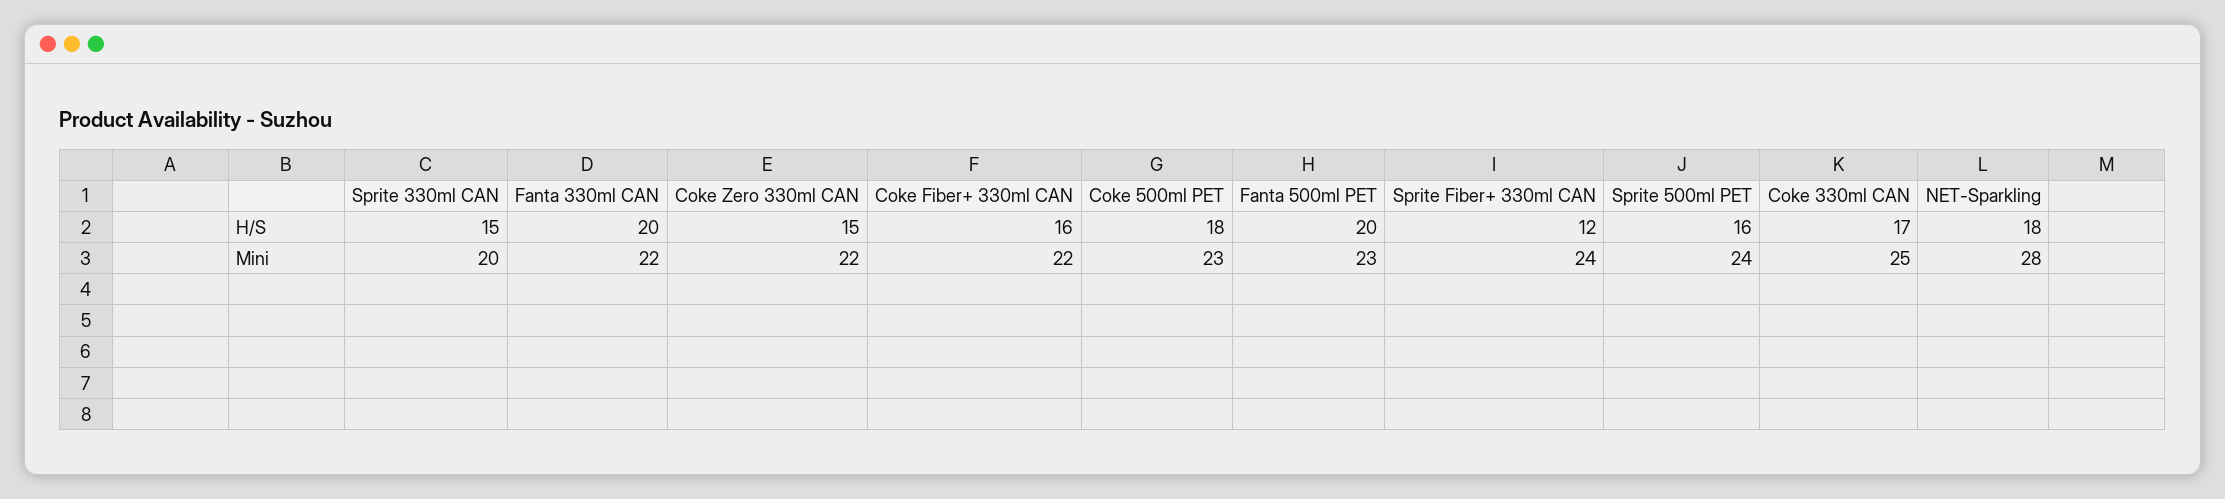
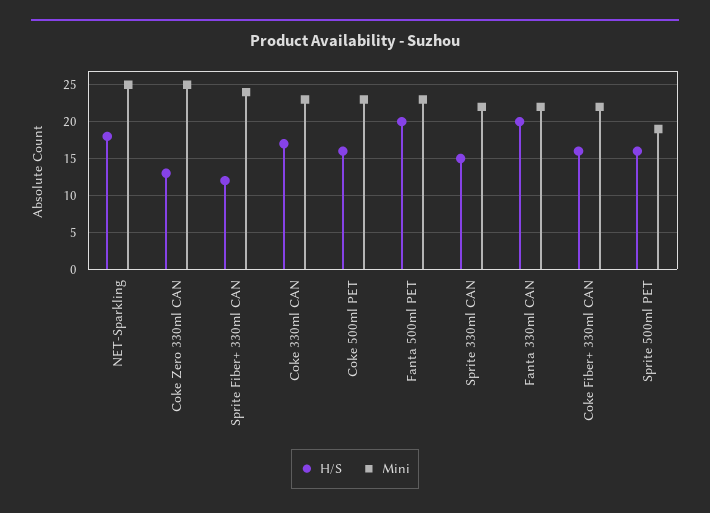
  {
    "H/S": {
      "Sprite 330ml CAN": 15,
      "Fanta 330ml CAN": 20,
-     "Coke Zero 330ml CAN": 15,
+     "Coke Zero 330ml CAN": 13,
      "Coke Fiber+ 330ml CAN": 16,
-     "Coke 500ml PET": 18,
+     "Coke 500ml PET": 16,
      "Fanta 500ml PET": 20,
      "Sprite Fiber+ 330ml CAN": 12,
      "Sprite 500ml PET": 16,
      "Coke 330ml CAN": 17,
      "NET-Sparkling": 18
    },
    "Mini": {
-     "Sprite 330ml CAN": 20,
+     "Sprite 330ml CAN": 22,
      "Fanta 330ml CAN": 22,
-     "Coke Zero 330ml CAN": 22,
+     "Coke Zero 330ml CAN": 25,
      "Coke Fiber+ 330ml CAN": 22,
      "Coke 500ml PET": 23,
      "Fanta 500ml PET": 23,
      "Sprite Fiber+ 330ml CAN": 24,
-     "Sprite 500ml PET": 24,
+     "Sprite 500ml PET": 19,
-     "Coke 330ml CAN": 25,
+     "Coke 330ml CAN": 23,
-     "NET-Sparkling": 28
+     "NET-Sparkling": 25
    }
  }

